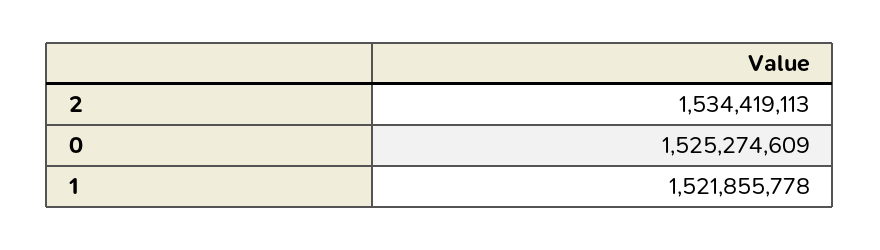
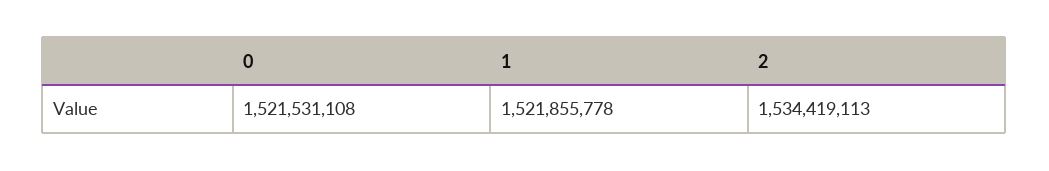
  {
    "2": 1534419113,
-   "0": 1525274609,
+   "0": 1521531108,
    "1": 1521855778
  }

